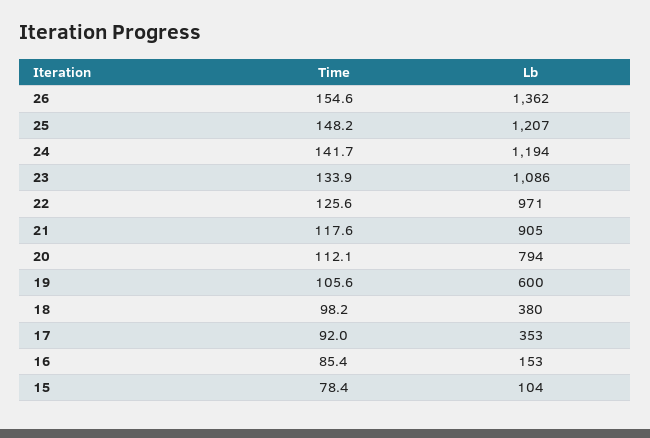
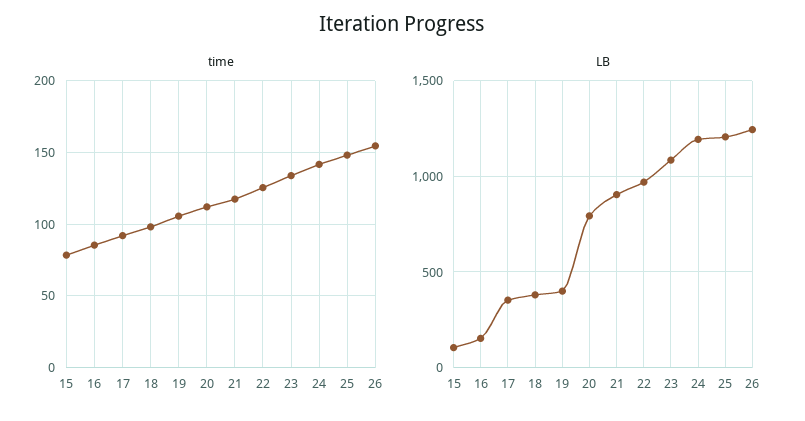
  {
    "Time": {
      "26": 154.6,
      "25": 148.2,
      "24": 141.7,
      "23": 133.9,
      "22": 125.6,
      "21": 117.6,
      "20": 112.1,
      "19": 105.6,
      "18": 98.2,
      "17": 92,
      "16": 85.4,
      "15": 78.4
    },
    "Lb": {
-     "26": 1362,
+     "26": 1250,
      "25": 1207,
      "24": 1194,
      "23": 1086,
      "22": 971,
      "21": 905,
      "20": 794,
-     "19": 600,
+     "19": 400,
      "18": 380,
      "17": 353,
      "16": 153,
      "15": 104
    }
  }

